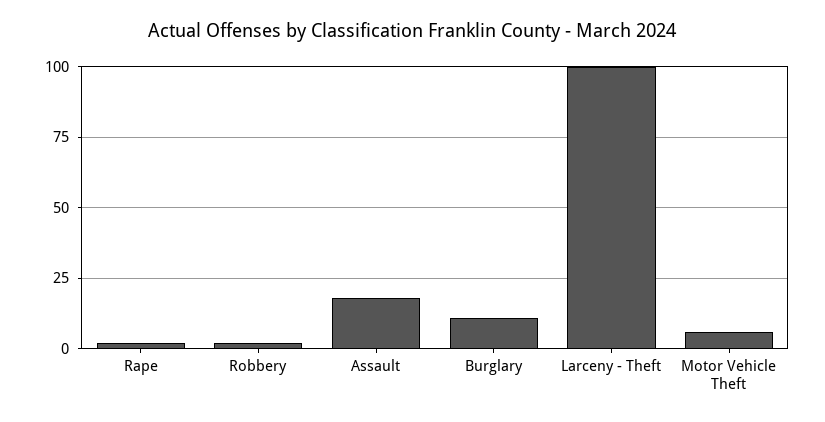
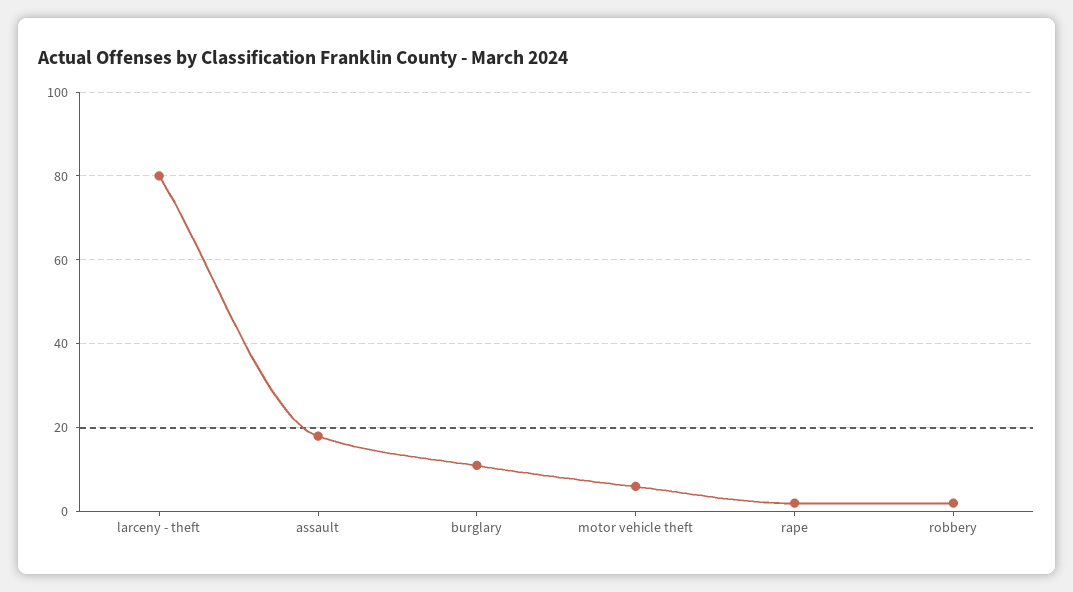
  {
    "Rape": 0,
    "Robbery": 0,
    "Assault": 20,
    "Burglary": 10,
-   "Larceny - Theft": 100,
+   "Larceny - Theft": 80,
    "Motor Vehicle Theft": 5
  }

